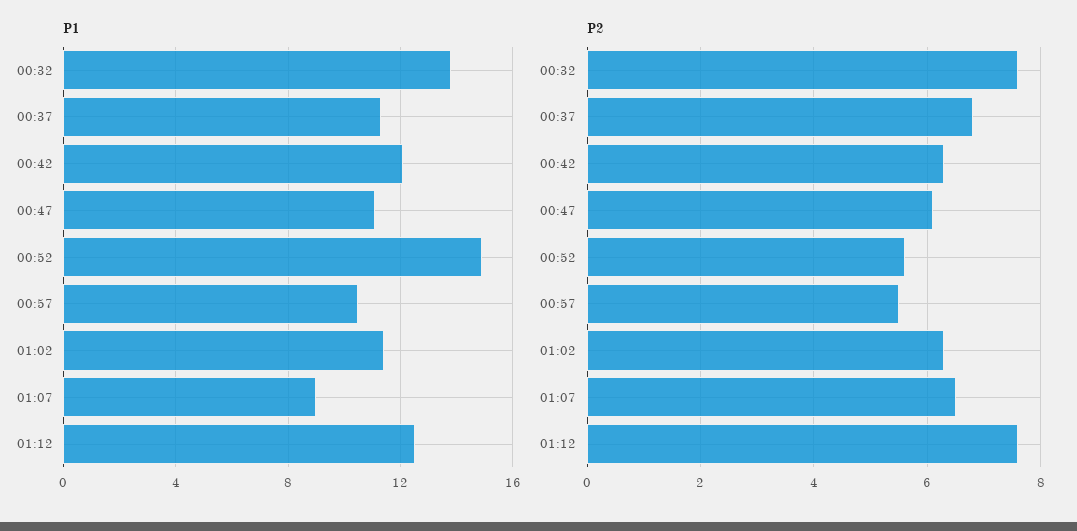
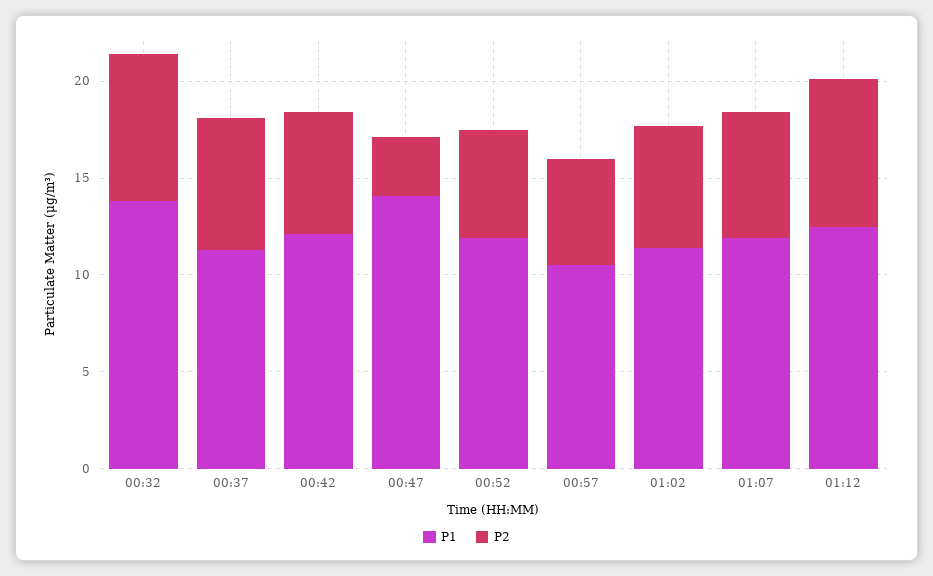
  {
    "P1": {
      "00:32": 14,
      "00:37": 11.5,
      "00:42": 12,
-     "00:47": 11,
+     "00:47": 14,
-     "00:52": 15,
+     "00:52": 12,
      "00:57": 10.5,
      "01:02": 11.5,
-     "01:07": 9,
+     "01:07": 12,
      "01:12": 12.5
    },
    "P2": {
      "00:32": 7.5,
      "00:37": 7,
      "00:42": 6.5,
-     "00:47": 6,
+     "00:47": 3,
      "00:52": 5.5,
      "00:57": 5.5,
      "01:02": 6.5,
      "01:07": 6.5,
      "01:12": 7.5
    }
  }

